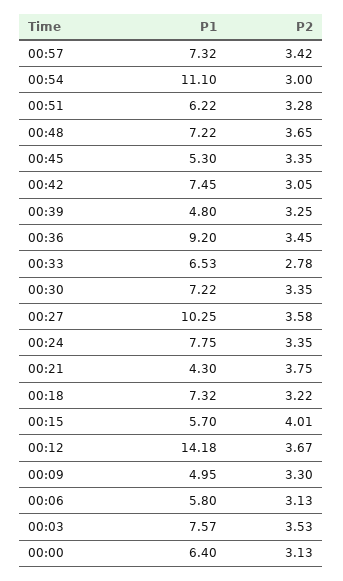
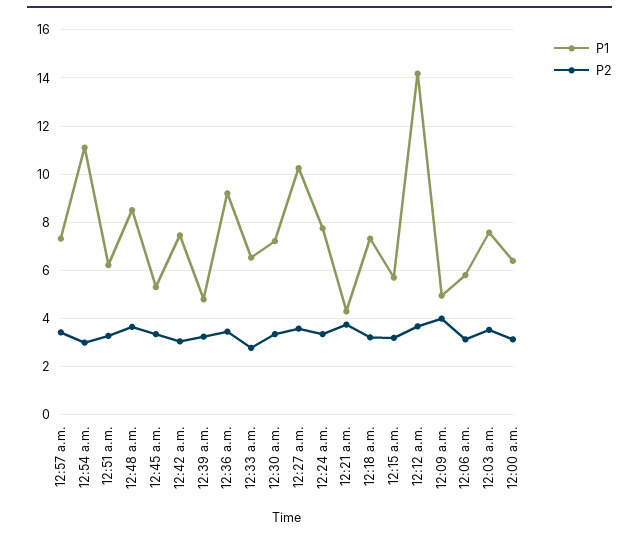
  {
    "P1": {
      "00:57": 7.32,
      "00:54": 11.1,
      "00:51": 6.22,
-     "00:48": 7.22,
+     "00:48": 8.5,
      "00:45": 5.3,
      "00:42": 7.45,
      "00:39": 4.8,
      "00:36": 9.2,
      "00:33": 6.53,
      "00:30": 7.22,
      "00:27": 10.25,
      "00:24": 7.75,
      "00:21": 4.3,
      "00:18": 7.32,
      "00:15": 5.7,
      "00:12": 14.18,
      "00:09": 4.95,
      "00:06": 5.8,
      "00:03": 7.57,
      "00:00": 6.4
    },
    "P2": {
      "00:57": 3.42,
      "00:54": 3,
      "00:51": 3.28,
      "00:48": 3.65,
      "00:45": 3.35,
      "00:42": 3.05,
      "00:39": 3.25,
      "00:36": 3.45,
      "00:33": 2.78,
      "00:30": 3.35,
      "00:27": 3.58,
      "00:24": 3.35,
      "00:21": 3.75,
      "00:18": 3.22,
-     "00:15": 4.01,
+     "00:15": 3.25,
      "00:12": 3.67,
-     "00:09": 3.3,
+     "00:09": 4,
      "00:06": 3.13,
      "00:03": 3.53,
      "00:00": 3.13
    }
  }

